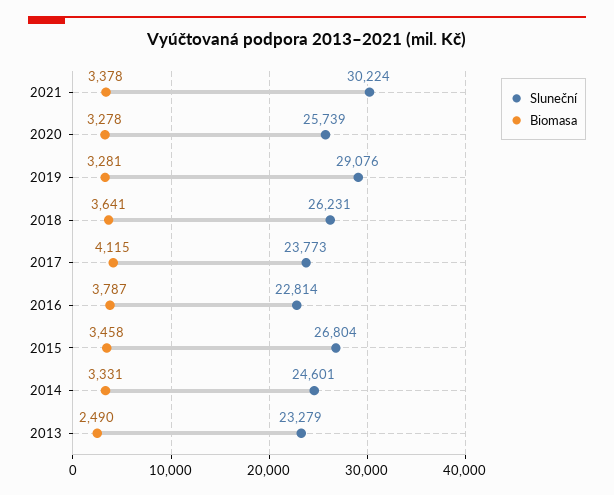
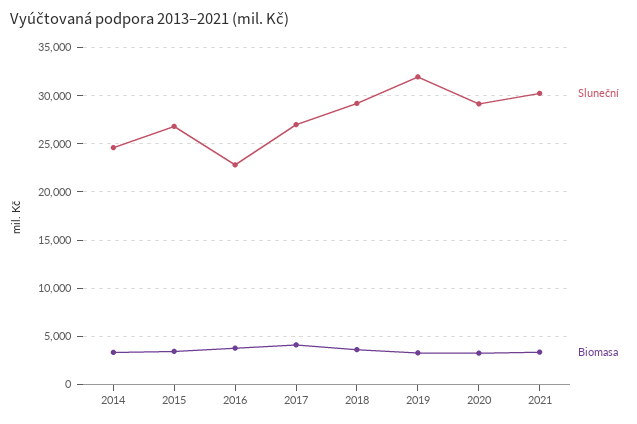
  {
    "Sluneční": {
      "2021": 30224,
-     "2020": 25739,
+     "2020": 29000,
-     "2019": 29076,
+     "2019": 32000,
-     "2018": 26231,
+     "2018": 29000,
-     "2017": 23773,
+     "2017": 27000,
      "2016": 22814,
      "2015": 26804,
-     "2014": 24601,
+     "2014": 24601
-     "2013": 23279
    },
    "Biomasa": {
      "2021": 3378,
      "2020": 3278,
      "2019": 3281,
      "2018": 3641,
      "2017": 4115,
      "2016": 3787,
      "2015": 3458,
-     "2014": 3331,
+     "2014": 3331
-     "2013": 2490
    }
  }

